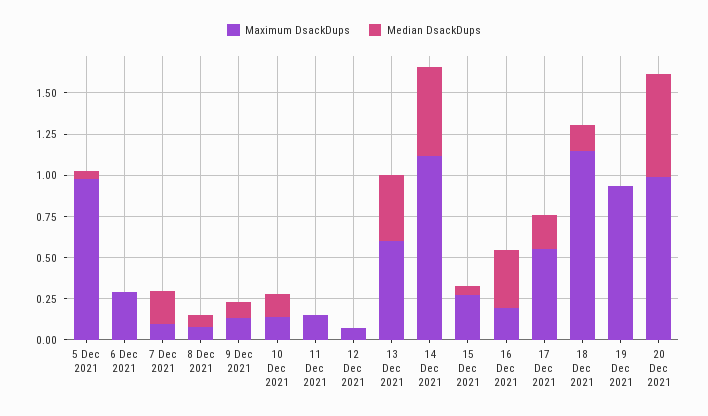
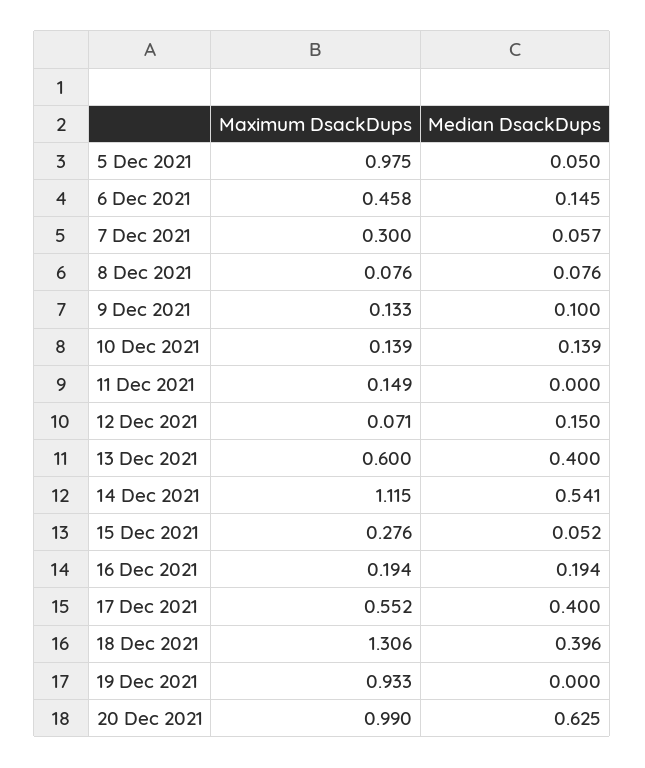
  {
    "Maximum DsackDups": {
      "5 Dec 2021": 0.975,
-     "6 Dec 2021": 0.3,
+     "6 Dec 2021": 0.458,
-     "7 Dec 2021": 0.1,
+     "7 Dec 2021": 0.3,
      "8 Dec 2021": 0.076,
      "9 Dec 2021": 0.133,
      "10 Dec 2021": 0.139,
      "11 Dec 2021": 0.149,
      "12 Dec 2021": 0.071,
      "13 Dec 2021": 0.6,
      "14 Dec 2021": 1.115,
      "15 Dec 2021": 0.276,
      "16 Dec 2021": 0.194,
      "17 Dec 2021": 0.552,
-     "18 Dec 2021": 1.15,
+     "18 Dec 2021": 1.306,
      "19 Dec 2021": 0.933,
      "20 Dec 2021": 0.99
    },
    "Median DsackDups": {
      "5 Dec 2021": 0.05,
-     "6 Dec 2021": 0,
+     "6 Dec 2021": 0.145,
-     "7 Dec 2021": 0.2,
+     "7 Dec 2021": 0.057,
      "8 Dec 2021": 0.076,
      "9 Dec 2021": 0.1,
      "10 Dec 2021": 0.139,
      "11 Dec 2021": 0,
-     "12 Dec 2021": 0,
+     "12 Dec 2021": 0.15,
      "13 Dec 2021": 0.4,
      "14 Dec 2021": 0.541,
      "15 Dec 2021": 0.052,
-     "16 Dec 2021": 0.35,
+     "16 Dec 2021": 0.194,
-     "17 Dec 2021": 0.2,
+     "17 Dec 2021": 0.4,
-     "18 Dec 2021": 0.15,
+     "18 Dec 2021": 0.396,
      "19 Dec 2021": 0,
      "20 Dec 2021": 0.625
    }
  }

